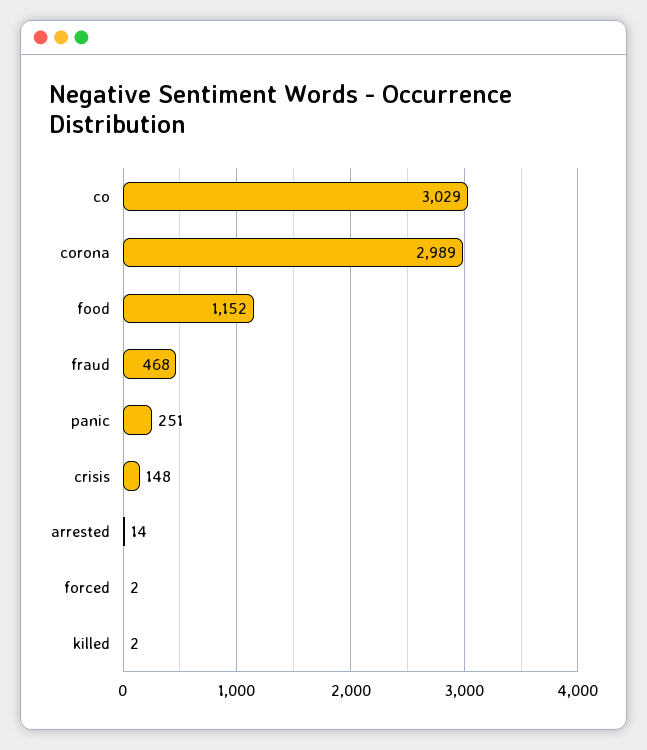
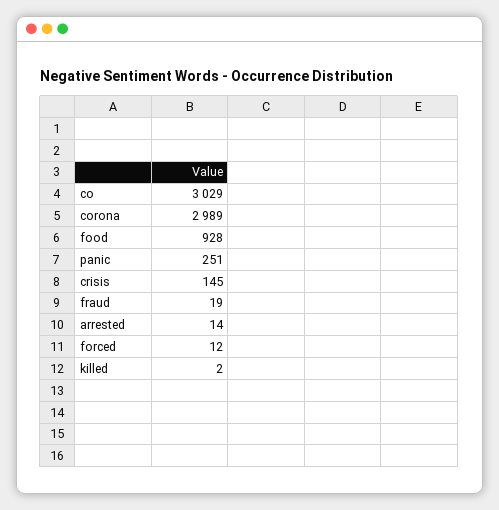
  {
    "co": 3029,
    "corona": 2989,
-   "food": 1152,
+   "food": 928,
-   "fraud": 468,
+   "fraud": 19,
    "panic": 251,
-   "crisis": 148,
+   "crisis": 145,
    "arrested": 14,
-   "forced": 2,
+   "forced": 12,
    "killed": 2
  }

